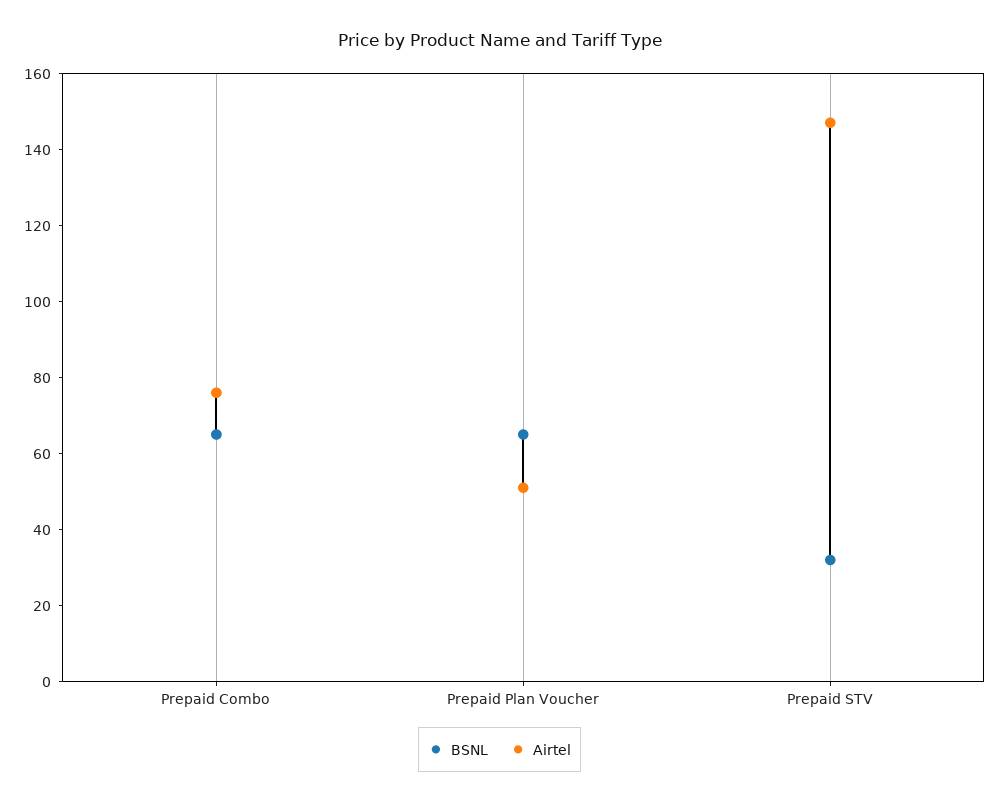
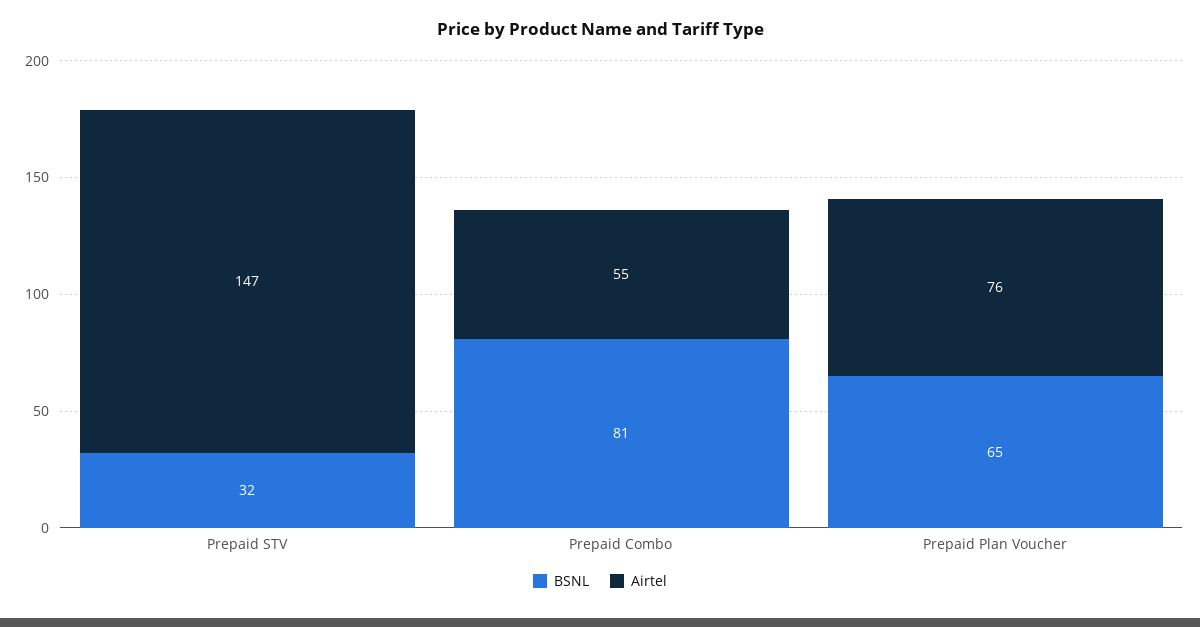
  {
    "BSNL": {
-     "Prepaid Combo": 65,
+     "Prepaid Combo": 81,
      "Prepaid Plan Voucher": 65,
      "Prepaid STV": 32
    },
    "Airtel": {
-     "Prepaid Combo": 75,
+     "Prepaid Combo": 55,
-     "Prepaid Plan Voucher": 50,
+     "Prepaid Plan Voucher": 76,
      "Prepaid STV": 147
    }
  }

